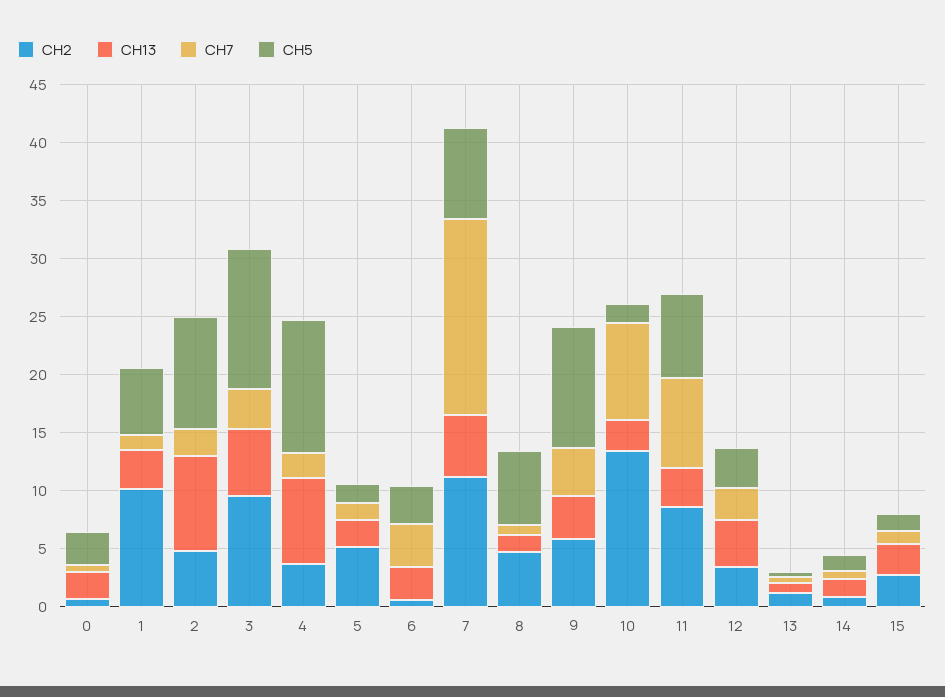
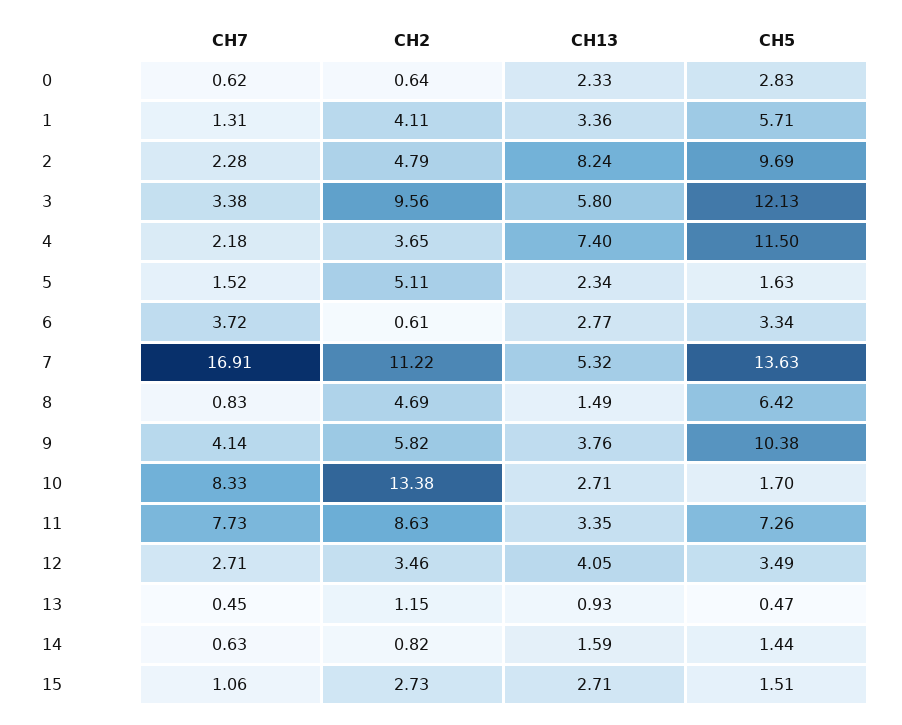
  {
    "CH2": {
      "0": 0.64,
-     "1": 10,
+     "1": 4.11,
      "2": 4.79,
      "3": 9.56,
      "4": 3.65,
      "5": 5.11,
      "6": 0.61,
      "7": 11.22,
      "8": 4.69,
      "9": 5.82,
      "10": 13.38,
      "11": 8.63,
      "12": 3.46,
      "13": 1.15,
      "14": 0.82,
      "15": 2.73
    },
    "CH13": {
      "0": 2.33,
      "1": 3.36,
      "2": 8.24,
      "3": 5.8,
      "4": 7.4,
      "5": 2.34,
      "6": 2.77,
      "7": 5.32,
      "8": 1.49,
      "9": 3.76,
      "10": 2.71,
      "11": 3.35,
      "12": 4.05,
      "13": 0.93,
      "14": 1.59,
      "15": 2.71
    },
    "CH7": {
      "0": 0.62,
      "1": 1.31,
      "2": 2.28,
      "3": 3.38,
      "4": 2.18,
      "5": 1.52,
      "6": 3.72,
      "7": 16.91,
      "8": 0.83,
      "9": 4.14,
      "10": 8.33,
      "11": 7.73,
      "12": 2.71,
      "13": 0.45,
      "14": 0.63,
      "15": 1.06
    },
    "CH5": {
      "0": 2.83,
      "1": 5.71,
      "2": 9.69,
      "3": 12.13,
      "4": 11.5,
      "5": 1.63,
      "6": 3.34,
-     "7": 8,
+     "7": 13.63,
      "8": 6.42,
      "9": 10.38,
      "10": 1.7,
      "11": 7.26,
      "12": 3.49,
      "13": 0.47,
      "14": 1.44,
      "15": 1.51
    }
  }

